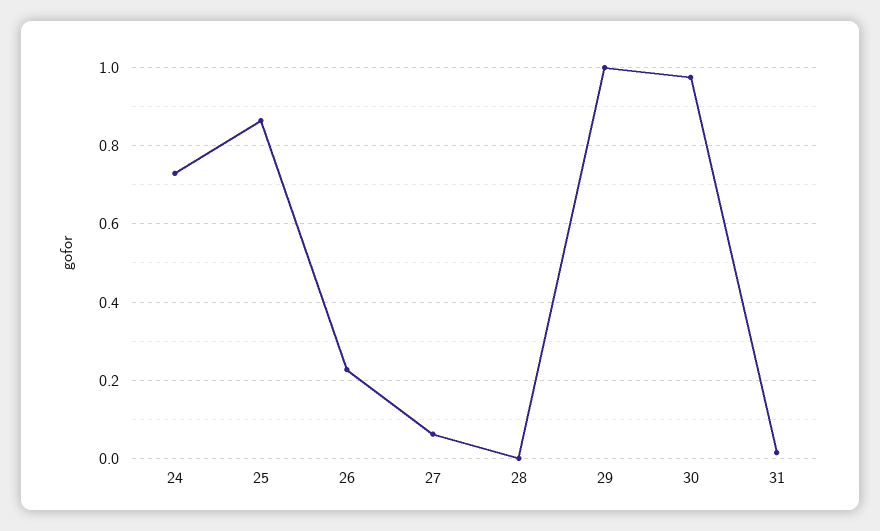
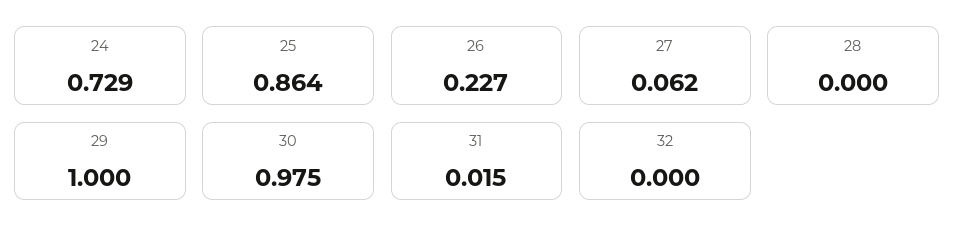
  {
    "24": 0.729,
    "25": 0.864,
    "26": 0.227,
    "27": 0.062,
    "28": 0,
    "29": 1,
    "30": 0.975,
-   "31": 0.015
+   "31": 0.015,
+   "32": 0
  }

